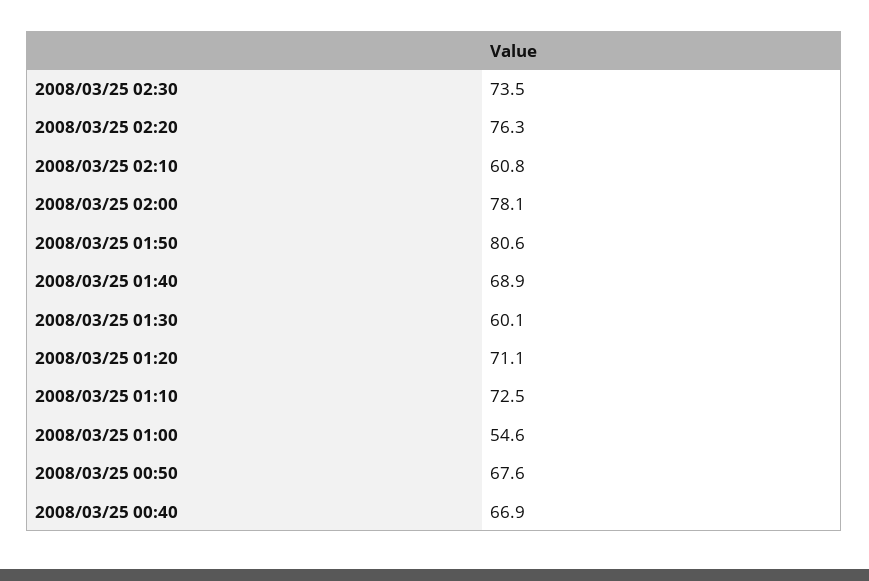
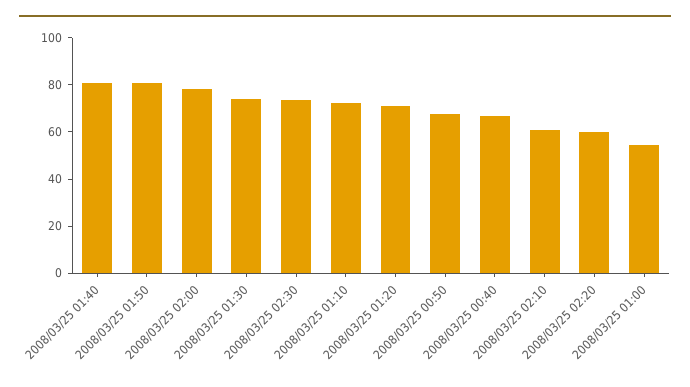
  {
    "2008/03/25 02:30": 73.5,
-   "2008/03/25 02:20": 76.3,
+   "2008/03/25 02:20": 60,
    "2008/03/25 02:10": 60.8,
    "2008/03/25 02:00": 78.1,
    "2008/03/25 01:50": 80.6,
-   "2008/03/25 01:40": 68.9,
+   "2008/03/25 01:40": 80,
-   "2008/03/25 01:30": 60.1,
+   "2008/03/25 01:30": 75,
    "2008/03/25 01:20": 71.1,
    "2008/03/25 01:10": 72.5,
    "2008/03/25 01:00": 54.6,
    "2008/03/25 00:50": 67.6,
    "2008/03/25 00:40": 66.9
  }

